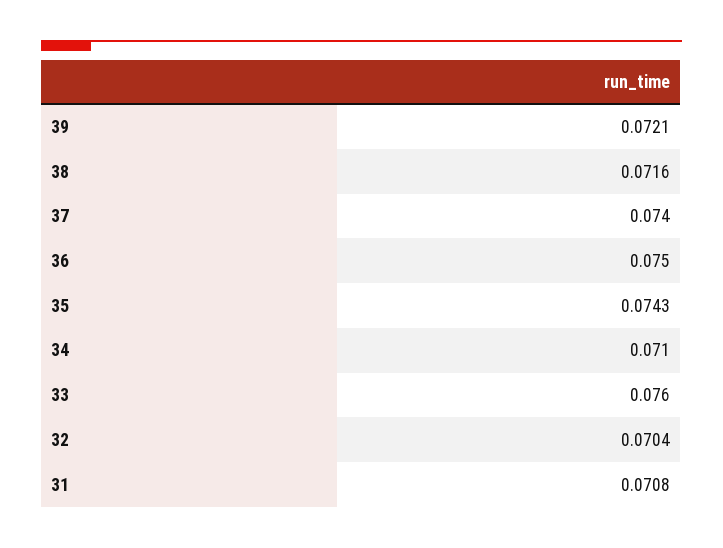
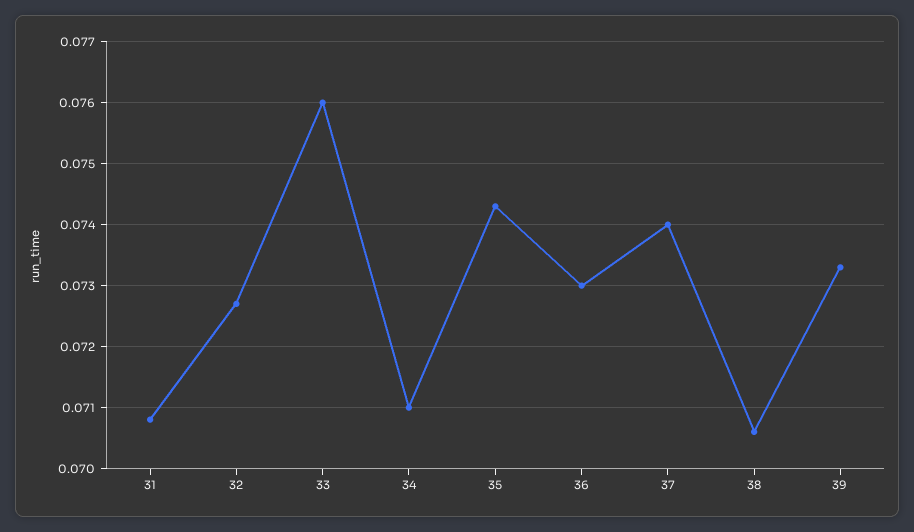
  {
-   "39": 0.0721,
+   "39": 0.0733,
-   "38": 0.0716,
+   "38": 0.0706,
    "37": 0.074,
-   "36": 0.075,
+   "36": 0.073,
    "35": 0.0743,
    "34": 0.071,
    "33": 0.076,
-   "32": 0.0704,
+   "32": 0.0727,
    "31": 0.0708
  }

